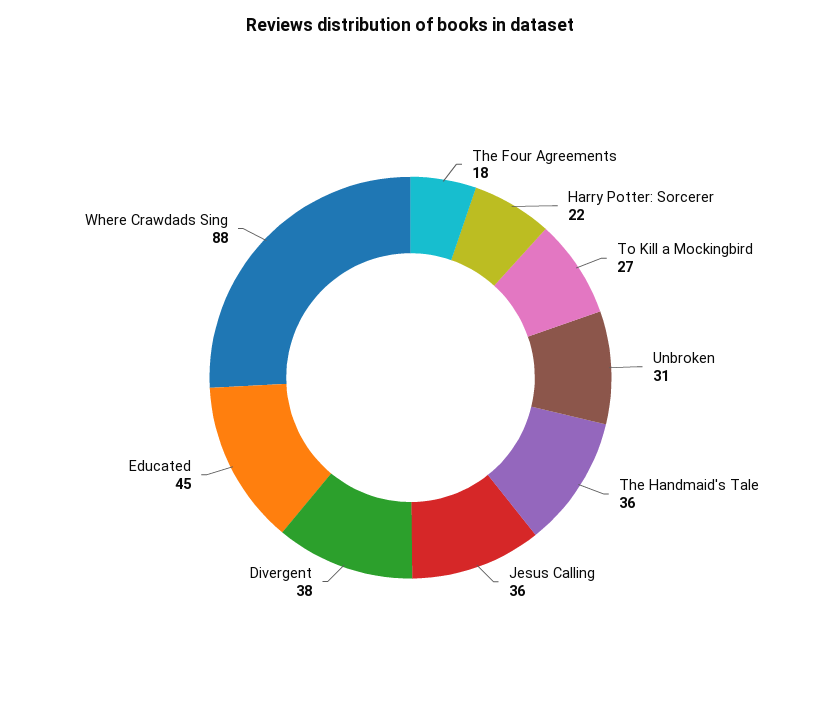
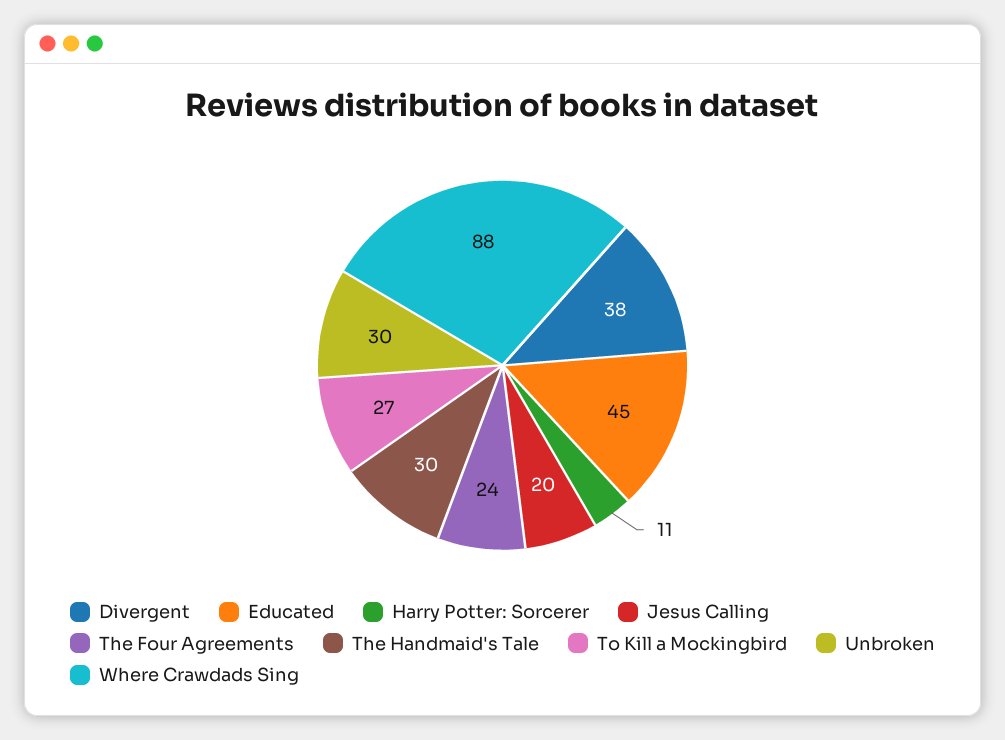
  {
-   "The Four Agreements": 18,
+   "The Four Agreements": 24,
-   "Harry Potter: Sorcerer": 22,
+   "Harry Potter: Sorcerer": 11,
    "To Kill a Mockingbird": 27,
-   "Unbroken": 31,
+   "Unbroken": 30,
-   "The Handmaid's Tale": 36,
+   "The Handmaid's Tale": 30,
-   "Jesus Calling": 36,
+   "Jesus Calling": 20,
    "Divergent": 38,
    "Educated": 45,
    "Where Crawdads Sing": 88
  }

